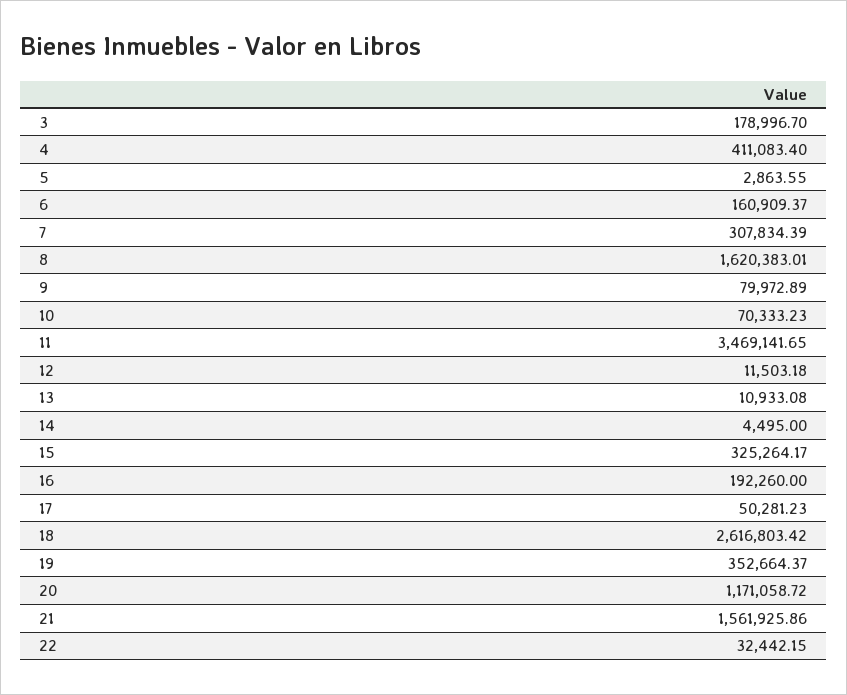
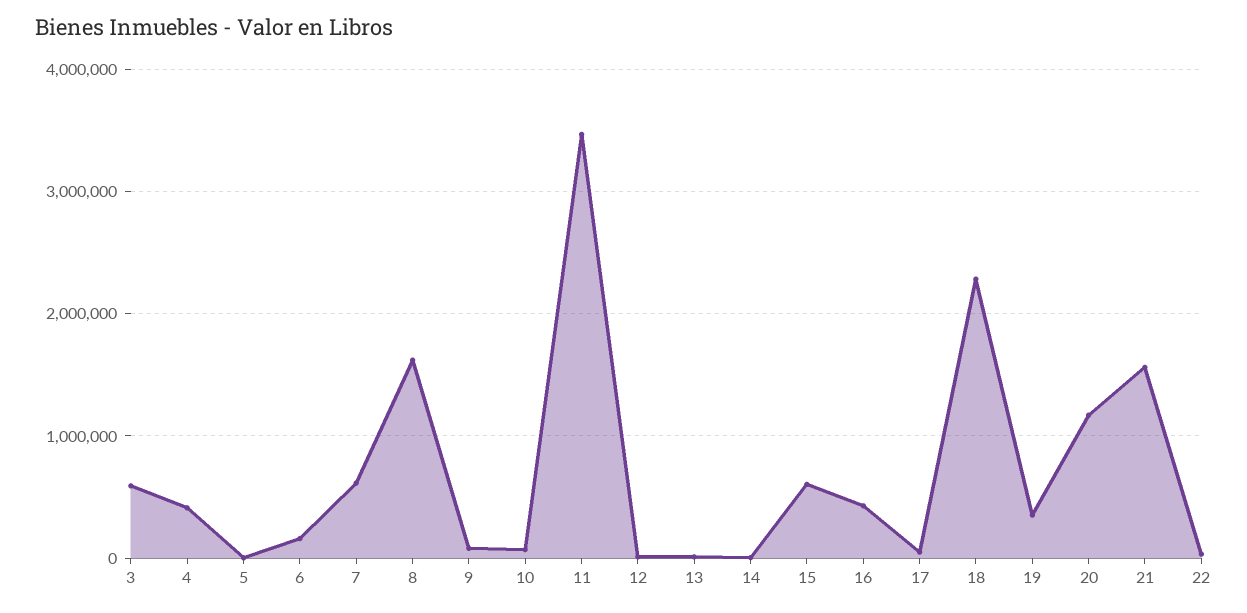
  {
-   "3": 178996.7,
+   "3": 600000,
    "4": 411083.4,
    "5": 2863.55,
    "6": 160909.37,
-   "7": 307834.39,
+   "7": 600000,
    "8": 1620383.01,
    "9": 79972.89,
    "10": 70333.23,
    "11": 3469141.65,
    "12": 11503.18,
    "13": 10933.08,
    "14": 4495,
-   "15": 325264.17,
+   "15": 600000,
-   "16": 192260,
+   "16": 400000,
    "17": 50281.23,
-   "18": 2616803.42,
+   "18": 2300000,
    "19": 352664.37,
    "20": 1171058.72,
    "21": 1561925.86,
    "22": 32442.15
  }

